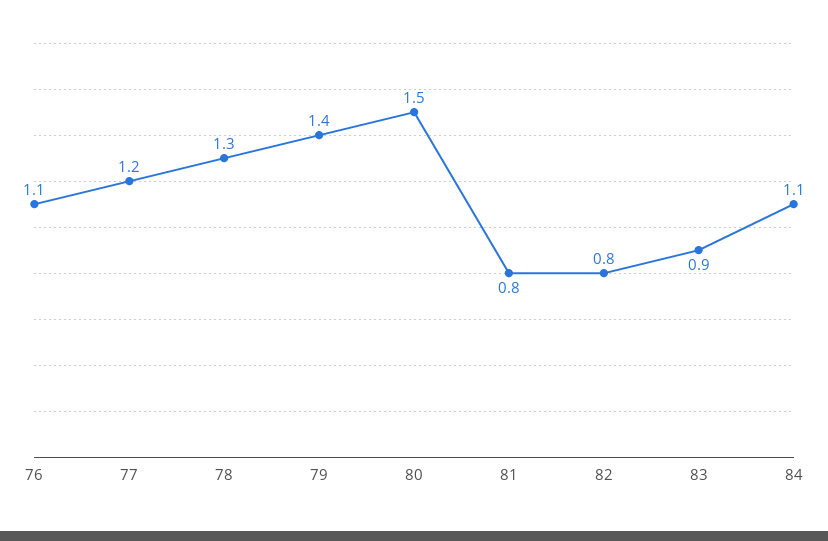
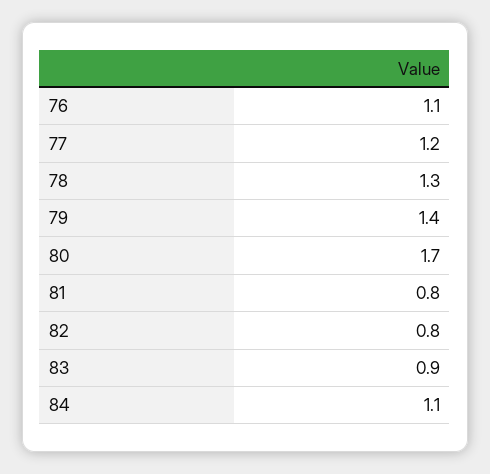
  {
    "76": 1.1,
    "77": 1.2,
    "78": 1.3,
    "79": 1.4,
-   "80": 1.5,
+   "80": 1.7,
    "81": 0.8,
    "82": 0.8,
    "83": 0.9,
    "84": 1.1
  }

